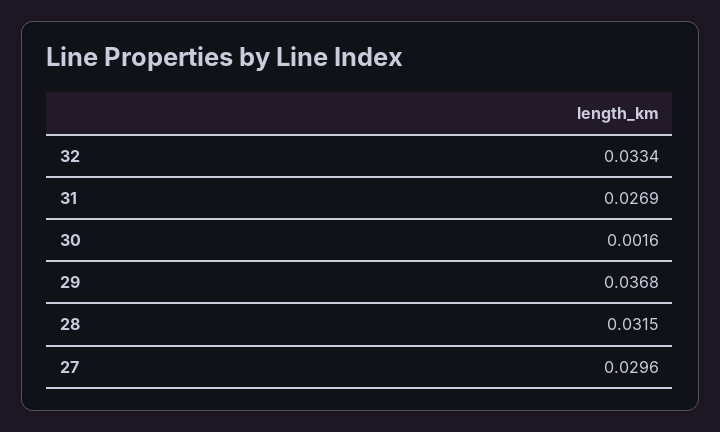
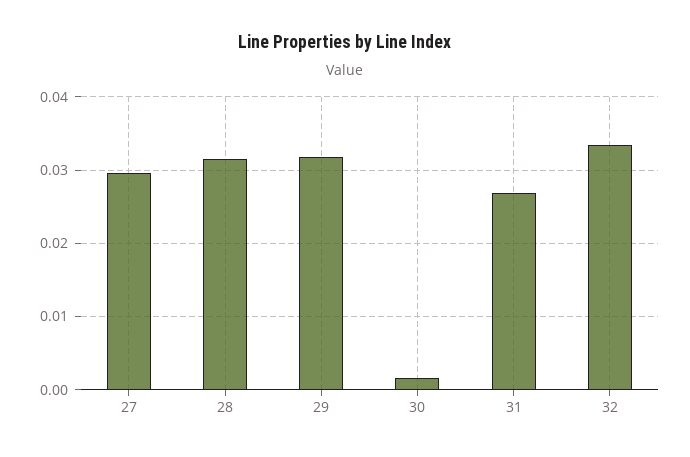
  {
    "32": 0.0334,
    "31": 0.0269,
    "30": 0.0016,
-   "29": 0.0368,
+   "29": 0.032,
    "28": 0.0315,
    "27": 0.0296
  }

